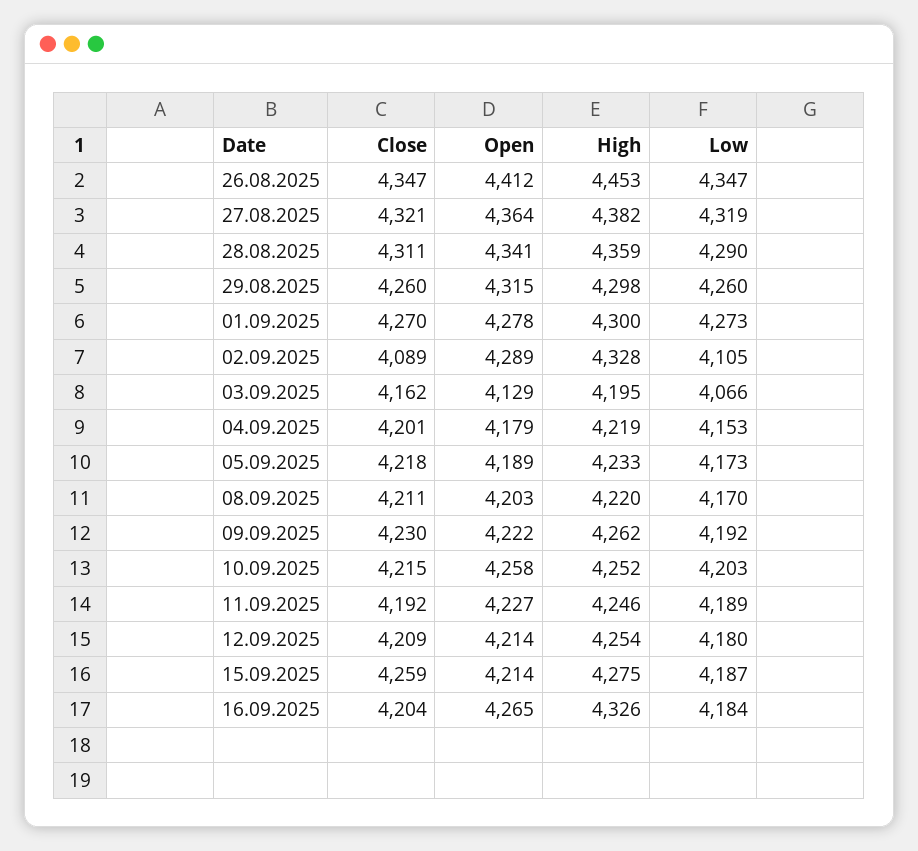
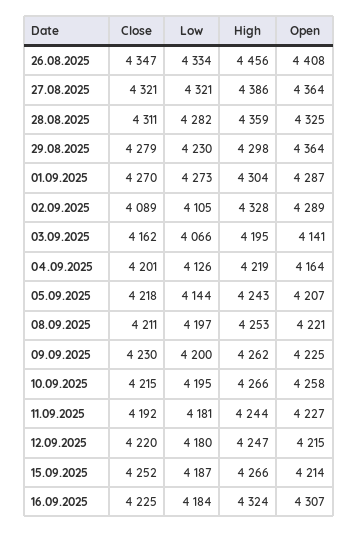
  {
    "Close": {
      "26.08.2025": 4347,
      "27.08.2025": 4321,
      "28.08.2025": 4311,
-     "29.08.2025": 4260,
+     "29.08.2025": 4279,
      "01.09.2025": 4270,
      "02.09.2025": 4089,
      "03.09.2025": 4162,
      "04.09.2025": 4201,
      "05.09.2025": 4218,
      "08.09.2025": 4211,
      "09.09.2025": 4230,
      "10.09.2025": 4215,
      "11.09.2025": 4192,
-     "12.09.2025": 4209,
+     "12.09.2025": 4220,
-     "15.09.2025": 4259,
+     "15.09.2025": 4252,
-     "16.09.2025": 4204
+     "16.09.2025": 4225
    },
    "Open": {
-     "26.08.2025": 4412,
+     "26.08.2025": 4408,
      "27.08.2025": 4364,
-     "28.08.2025": 4341,
+     "28.08.2025": 4325,
-     "29.08.2025": 4315,
+     "29.08.2025": 4364,
-     "01.09.2025": 4278,
+     "01.09.2025": 4287,
      "02.09.2025": 4289,
-     "03.09.2025": 4129,
+     "03.09.2025": 4141,
-     "04.09.2025": 4179,
+     "04.09.2025": 4164,
-     "05.09.2025": 4189,
+     "05.09.2025": 4207,
-     "08.09.2025": 4203,
+     "08.09.2025": 4221,
-     "09.09.2025": 4222,
+     "09.09.2025": 4225,
      "10.09.2025": 4258,
      "11.09.2025": 4227,
-     "12.09.2025": 4214,
+     "12.09.2025": 4215,
      "15.09.2025": 4214,
-     "16.09.2025": 4265
+     "16.09.2025": 4307
    },
    "High": {
-     "26.08.2025": 4453,
+     "26.08.2025": 4456,
-     "27.08.2025": 4382,
+     "27.08.2025": 4386,
      "28.08.2025": 4359,
      "29.08.2025": 4298,
-     "01.09.2025": 4300,
+     "01.09.2025": 4304,
      "02.09.2025": 4328,
      "03.09.2025": 4195,
      "04.09.2025": 4219,
-     "05.09.2025": 4233,
+     "05.09.2025": 4243,
-     "08.09.2025": 4220,
+     "08.09.2025": 4253,
      "09.09.2025": 4262,
-     "10.09.2025": 4252,
+     "10.09.2025": 4266,
-     "11.09.2025": 4246,
+     "11.09.2025": 4244,
-     "12.09.2025": 4254,
+     "12.09.2025": 4247,
-     "15.09.2025": 4275,
+     "15.09.2025": 4266,
-     "16.09.2025": 4326
+     "16.09.2025": 4324
    },
    "Low": {
-     "26.08.2025": 4347,
+     "26.08.2025": 4334,
-     "27.08.2025": 4319,
+     "27.08.2025": 4321,
-     "28.08.2025": 4290,
+     "28.08.2025": 4282,
-     "29.08.2025": 4260,
+     "29.08.2025": 4230,
      "01.09.2025": 4273,
      "02.09.2025": 4105,
      "03.09.2025": 4066,
-     "04.09.2025": 4153,
+     "04.09.2025": 4126,
-     "05.09.2025": 4173,
+     "05.09.2025": 4144,
-     "08.09.2025": 4170,
+     "08.09.2025": 4197,
-     "09.09.2025": 4192,
+     "09.09.2025": 4200,
-     "10.09.2025": 4203,
+     "10.09.2025": 4195,
-     "11.09.2025": 4189,
+     "11.09.2025": 4181,
      "12.09.2025": 4180,
      "15.09.2025": 4187,
      "16.09.2025": 4184
    }
  }

